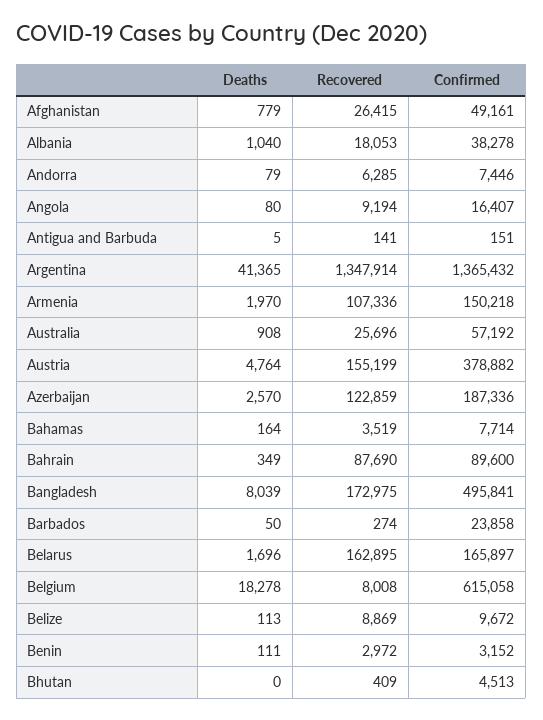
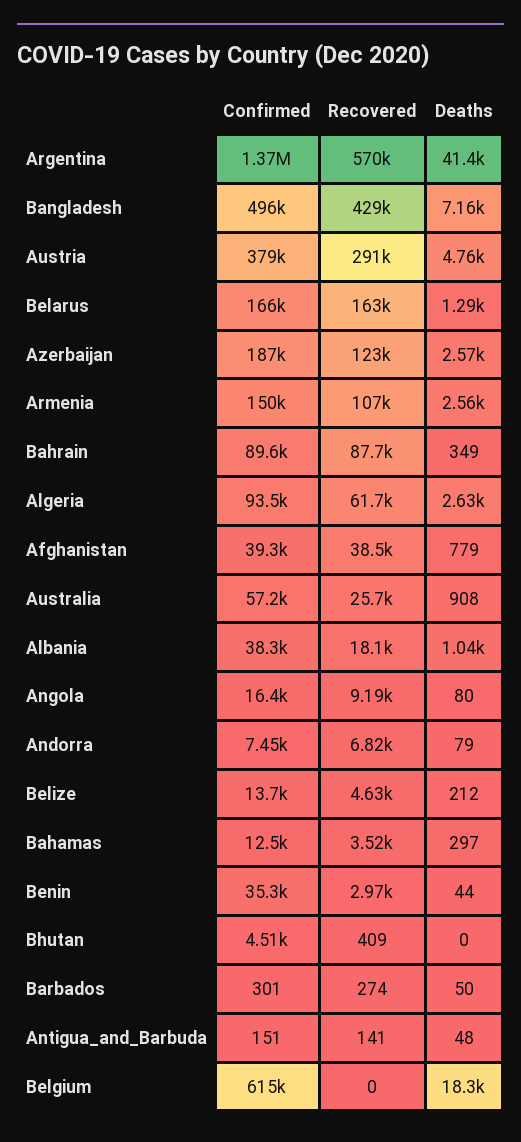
  {
    "Deaths": {
      "Afghanistan": 779,
      "Albania": 1040,
      "Andorra": 79,
      "Angola": 80,
-     "Antigua and Barbuda": 5,
+     "Antigua and Barbuda": 48,
      "Argentina": 41365,
-     "Armenia": 1970,
+     "Armenia": 2560,
      "Australia": 908,
      "Austria": 4764,
      "Azerbaijan": 2570,
-     "Bahamas": 164,
+     "Bahamas": 297,
      "Bahrain": 349,
-     "Bangladesh": 8039,
+     "Bangladesh": 7160,
      "Barbados": 50,
-     "Belarus": 1696,
+     "Belarus": 1290,
      "Belgium": 18278,
-     "Belize": 113,
+     "Belize": 212,
-     "Benin": 111,
+     "Benin": 44,
-     "Bhutan": 0
+     "Bhutan": 0,
+     "Algeria": 2630
    },
    "Recovered": {
-     "Afghanistan": 26415,
+     "Afghanistan": 38500,
      "Albania": 18053,
-     "Andorra": 6285,
+     "Andorra": 6820,
      "Angola": 9194,
      "Antigua and Barbuda": 141,
-     "Argentina": 1347914,
+     "Argentina": 570000,
      "Armenia": 107336,
      "Australia": 25696,
-     "Austria": 155199,
+     "Austria": 291000,
      "Azerbaijan": 122859,
      "Bahamas": 3519,
      "Bahrain": 87690,
-     "Bangladesh": 172975,
+     "Bangladesh": 429000,
      "Barbados": 274,
      "Belarus": 162895,
-     "Belgium": 8008,
+     "Belgium": 0,
-     "Belize": 8869,
+     "Belize": 4630,
      "Benin": 2972,
-     "Bhutan": 409
+     "Bhutan": 409,
+     "Algeria": 61700
    },
    "Confirmed": {
-     "Afghanistan": 49161,
+     "Afghanistan": 39300,
      "Albania": 38278,
      "Andorra": 7446,
      "Angola": 16407,
      "Antigua and Barbuda": 151,
      "Argentina": 1365432,
      "Armenia": 150218,
      "Australia": 57192,
      "Austria": 378882,
      "Azerbaijan": 187336,
-     "Bahamas": 7714,
+     "Bahamas": 12500,
      "Bahrain": 89600,
      "Bangladesh": 495841,
-     "Barbados": 23858,
+     "Barbados": 301,
      "Belarus": 165897,
      "Belgium": 615058,
-     "Belize": 9672,
+     "Belize": 13700,
-     "Benin": 3152,
+     "Benin": 35300,
-     "Bhutan": 4513
+     "Bhutan": 4513,
+     "Algeria": 93500
    }
  }

